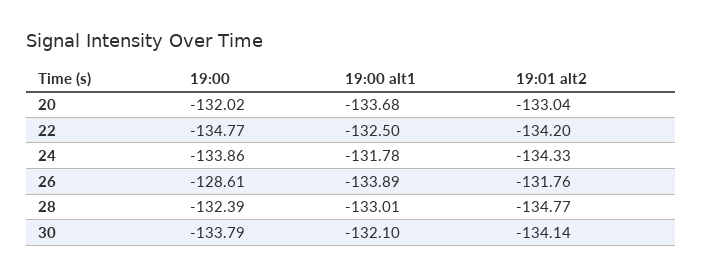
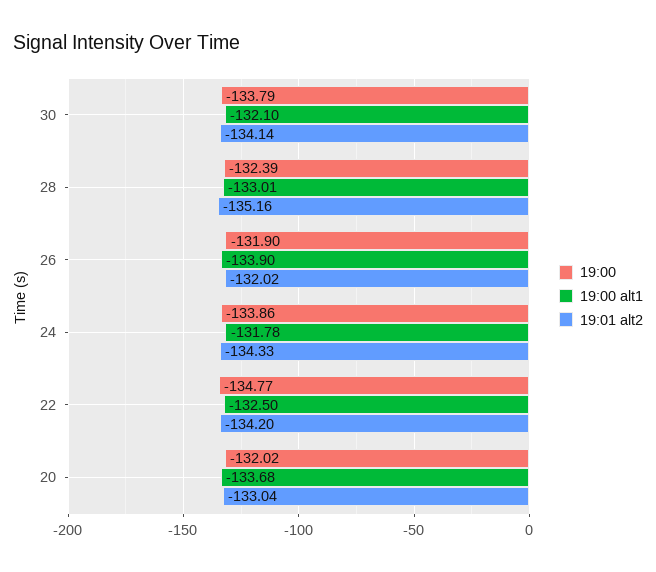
  {
    "19:00": {
      "20": -132.02,
      "22": -134.77,
      "24": -133.86,
-     "26": -128.61,
+     "26": -131.9,
      "28": -132.39,
      "30": -133.79
    },
    "19:00 alt1": {
      "20": -133.68,
      "22": -132.5,
      "24": -131.78,
-     "26": -133.89,
+     "26": -133.9,
      "28": -133.01,
      "30": -132.1
    },
    "19:01 alt2": {
      "20": -133.04,
      "22": -134.2,
      "24": -134.33,
-     "26": -131.76,
+     "26": -132.02,
-     "28": -134.77,
+     "28": -135.16,
      "30": -134.14
    }
  }

